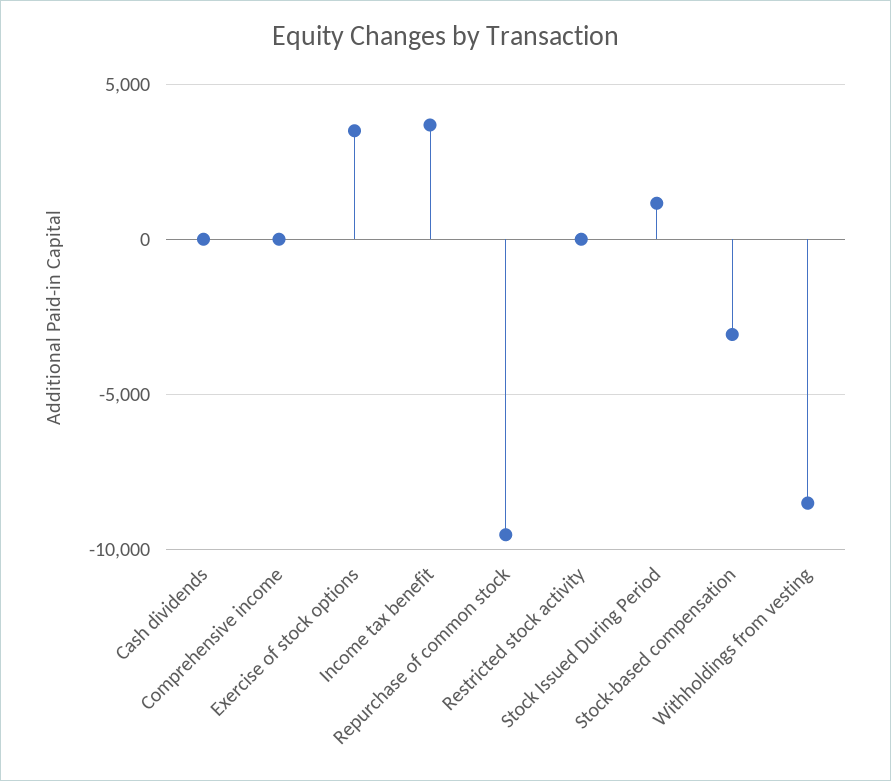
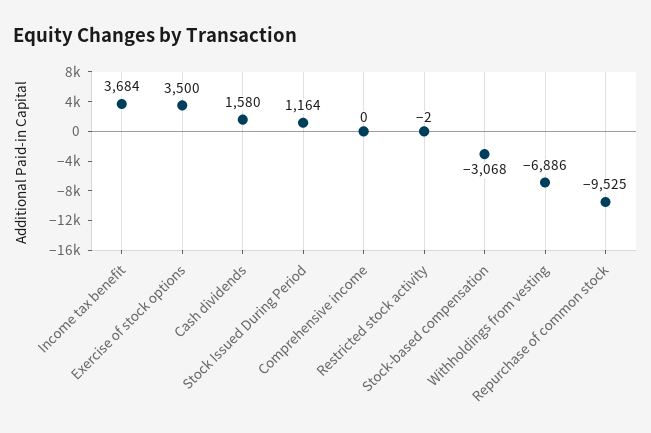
  {
-   "Cash dividends": 0,
+   "Cash dividends": 1580,
    "Comprehensive income": 0,
    "Exercise of stock options": 3500,
    "Income tax benefit": 3684,
    "Repurchase of common stock": -9525,
    "Restricted stock activity": -2,
    "Stock Issued During Period": 1164,
    "Stock-based compensation": -3068,
-   "Withholdings from vesting": -8500
+   "Withholdings from vesting": -6886
  }

